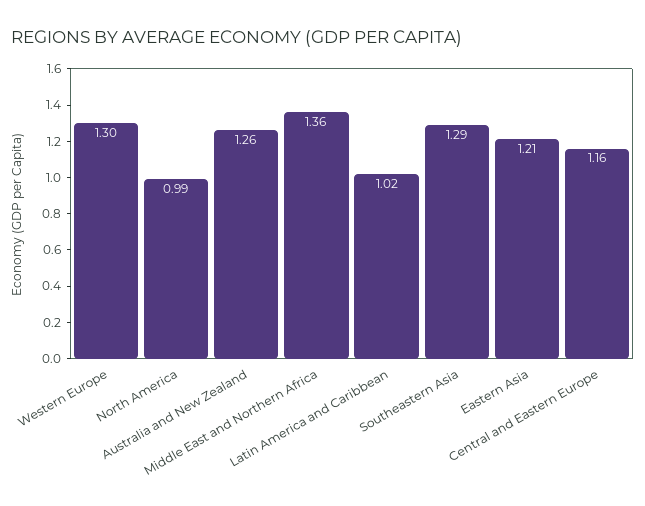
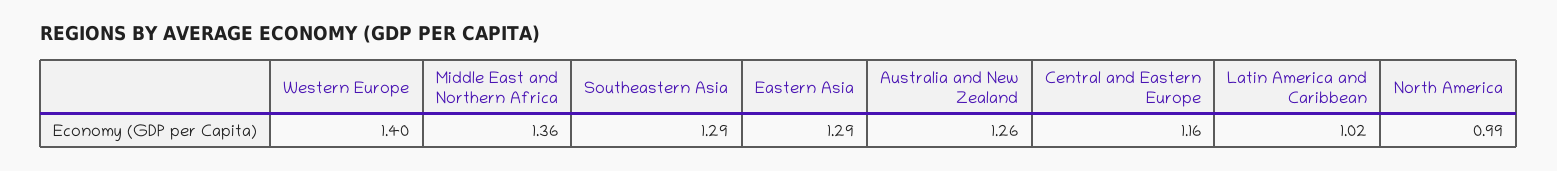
  {
-   "Western Europe": 1.3,
+   "Western Europe": 1.4,
    "North America": 0.99,
    "Australia and New Zealand": 1.26,
    "Middle East and Northern Africa": 1.36,
    "Latin America and Caribbean": 1.02,
    "Southeastern Asia": 1.29,
-   "Eastern Asia": 1.21,
+   "Eastern Asia": 1.29,
    "Central and Eastern Europe": 1.16
  }

